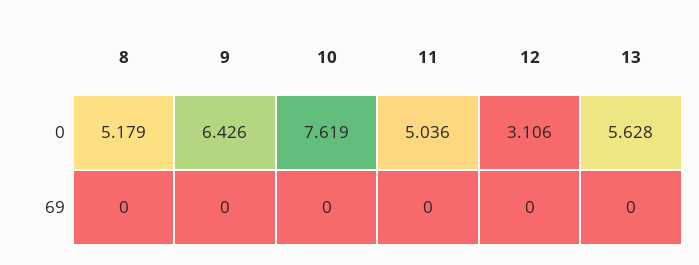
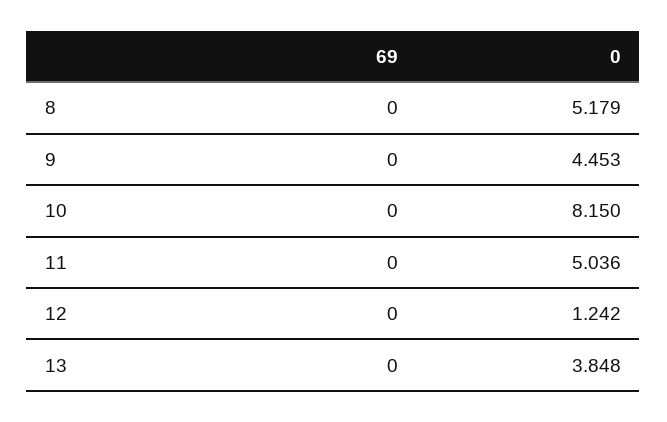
  {
    "8": {
      "0": 5.179,
      "69": 0
    },
    "9": {
-     "0": 6.426,
+     "0": 4.453,
      "69": 0
    },
    "10": {
-     "0": 7.619,
+     "0": 8.15,
      "69": 0
    },
    "11": {
      "0": 5.036,
      "69": 0
    },
    "12": {
-     "0": 3.106,
+     "0": 1.242,
      "69": 0
    },
    "13": {
-     "0": 5.628,
+     "0": 3.848,
      "69": 0
    }
  }

